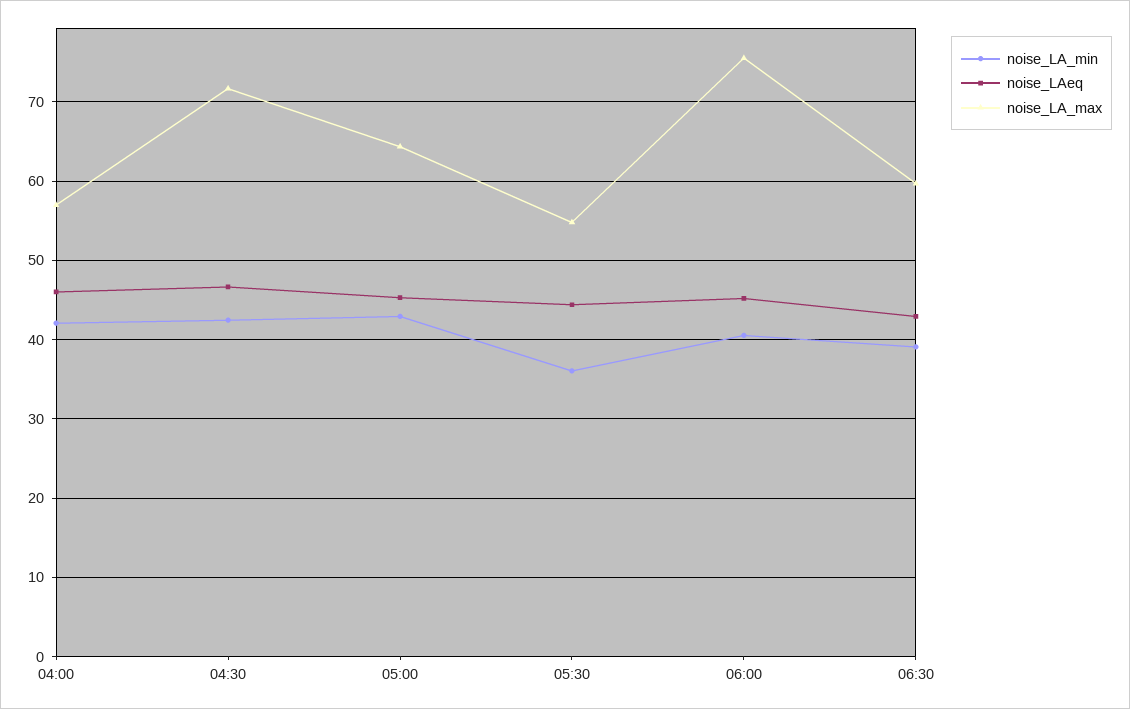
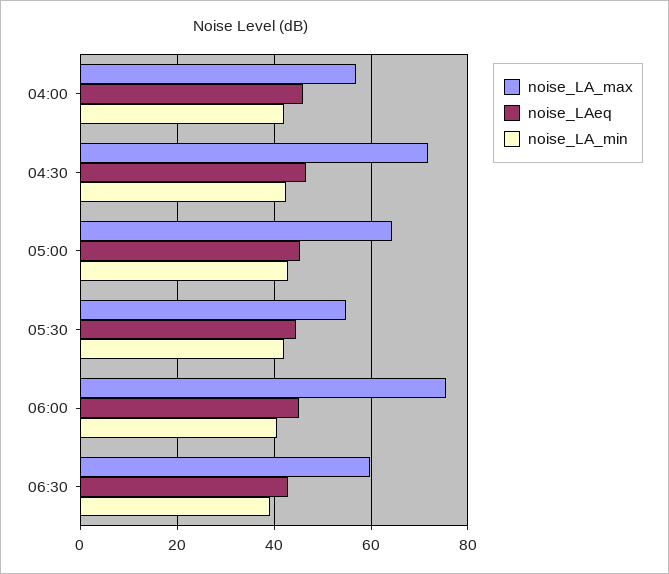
  {
    "noise_LA_min": {
      "04:00": 42,
      "04:30": 42,
      "05:00": 43,
-     "05:30": 36,
+     "05:30": 42,
      "06:00": 41,
      "06:30": 39
    },
    "noise_LAeq": {
      "04:00": 46,
      "04:30": 47,
      "05:00": 45,
      "05:30": 44,
      "06:00": 45,
      "06:30": 43
    },
    "noise_LA_max": {
      "04:00": 57,
      "04:30": 72,
      "05:00": 64,
      "05:30": 55,
      "06:00": 76,
      "06:30": 60
    }
  }

